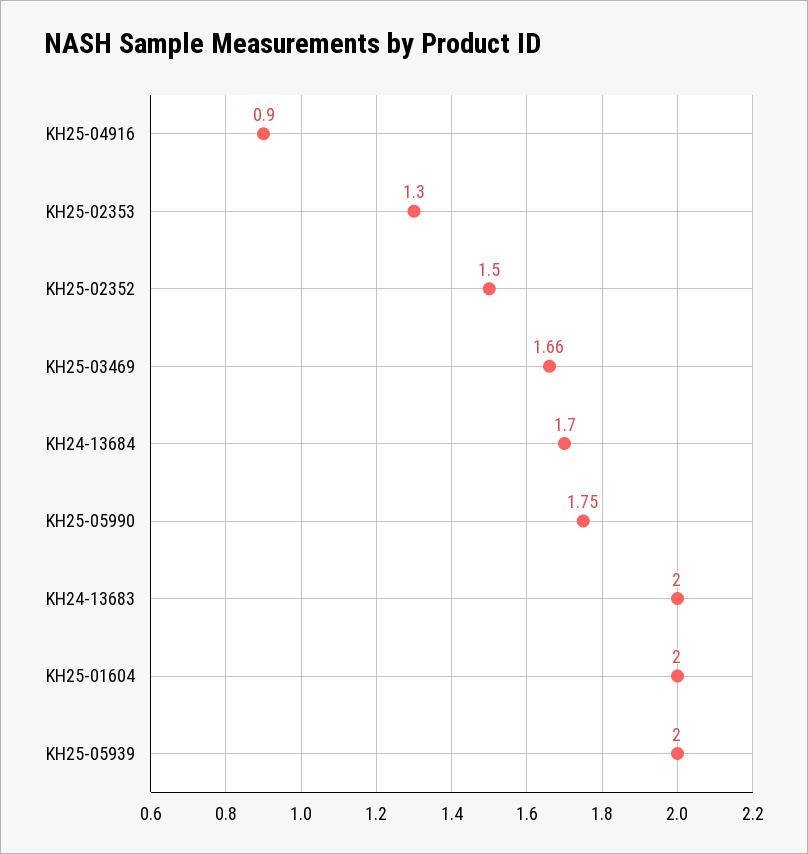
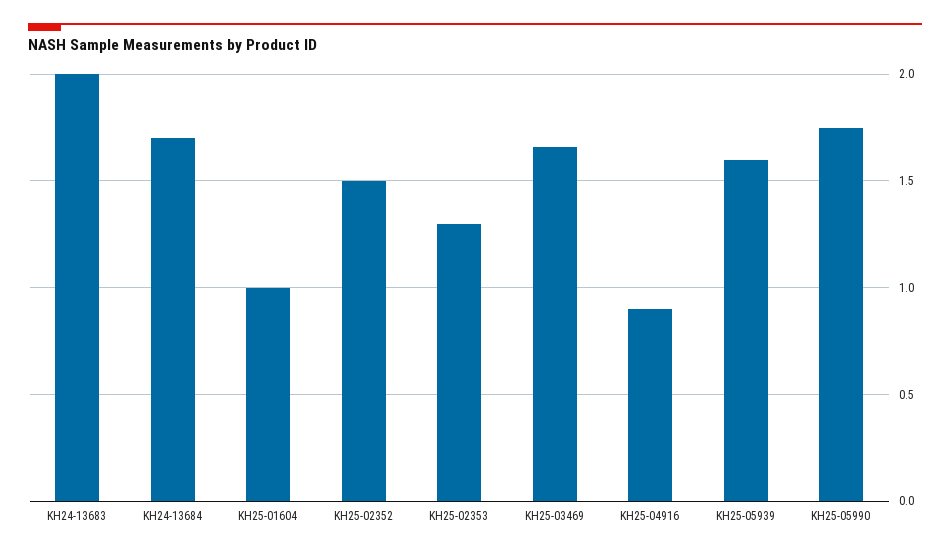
  {
    "KH25-04916": 0.9,
    "KH25-02353": 1.3,
    "KH25-02352": 1.5,
    "KH25-03469": 1.66,
    "KH24-13684": 1.7,
    "KH25-05990": 1.75,
    "KH24-13683": 2,
-   "KH25-01604": 2,
+   "KH25-01604": 1,
-   "KH25-05939": 2
+   "KH25-05939": 1.6
  }

